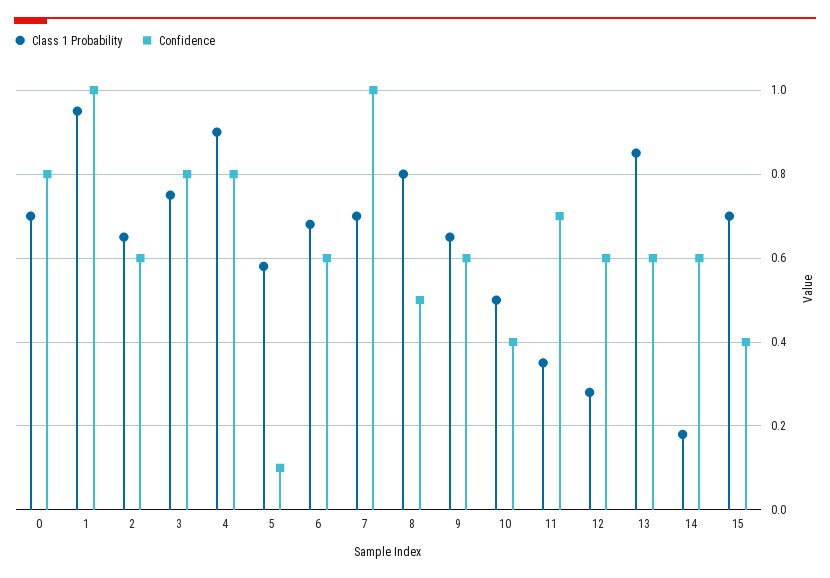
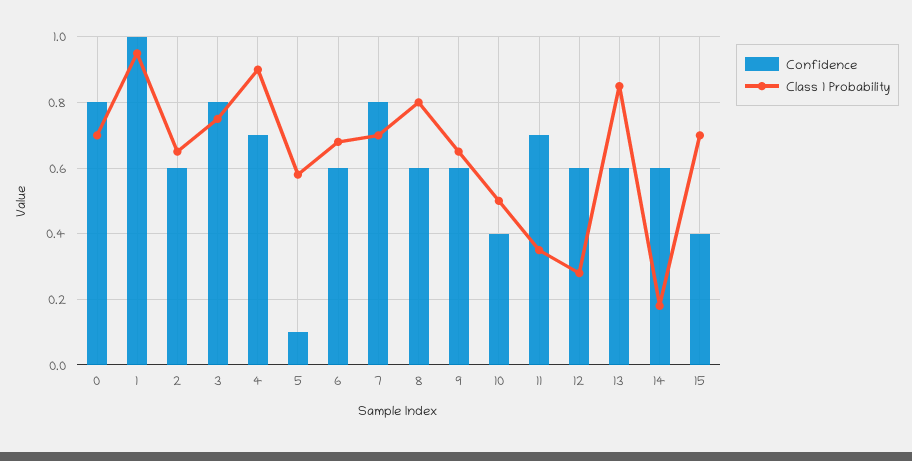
  {
    "Class 1 Probability": {
      "0": 0.7,
      "1": 0.95,
      "2": 0.65,
      "3": 0.75,
      "4": 0.9,
      "5": 0.6,
      "6": 0.7,
      "7": 0.7,
      "8": 0.8,
      "9": 0.65,
      "10": 0.5,
      "11": 0.35,
      "12": 0.3,
      "13": 0.85,
      "14": 0.2,
      "15": 0.7
    },
    "Confidence": {
      "0": 0.8,
      "1": 1,
      "2": 0.6,
      "3": 0.8,
-     "4": 0.8,
+     "4": 0.7,
      "5": 0.1,
      "6": 0.6,
-     "7": 1,
+     "7": 0.8,
-     "8": 0.5,
+     "8": 0.6,
      "9": 0.6,
      "10": 0.4,
      "11": 0.7,
      "12": 0.6,
      "13": 0.6,
      "14": 0.6,
      "15": 0.4
    }
  }

